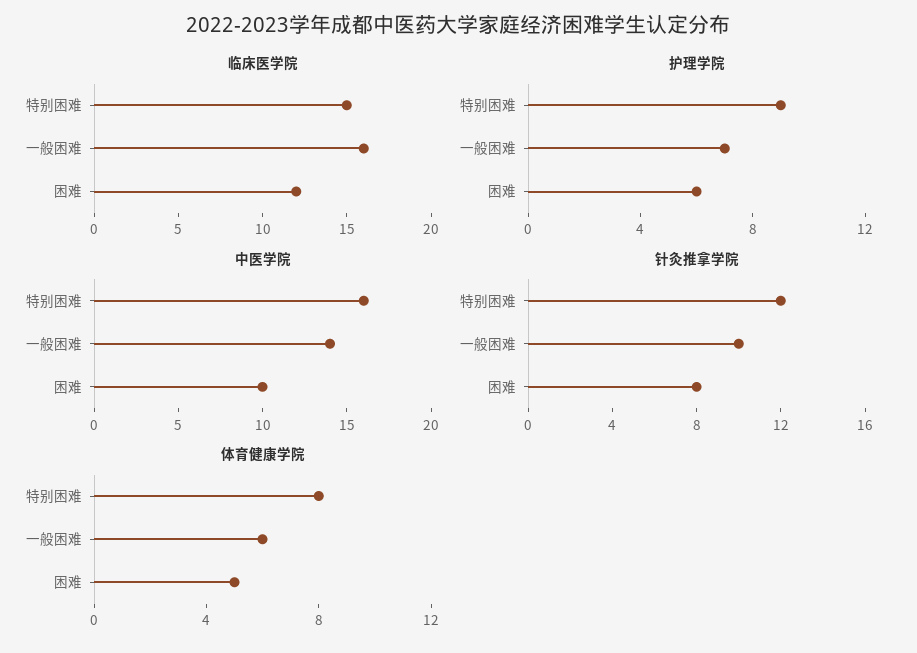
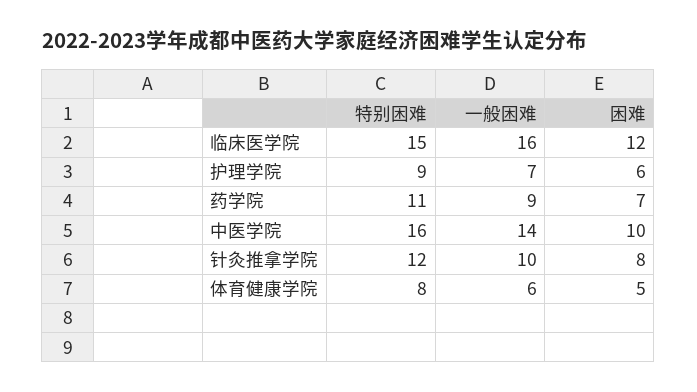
  {
    "临床医学院": {
      "特别困难": 15,
      "一般困难": 16,
      "困难": 12
    },
    "护理学院": {
      "特别困难": 9,
      "一般困难": 7,
      "困难": 6
    },
    "中医学院": {
      "特别困难": 16,
      "一般困难": 14,
      "困难": 10
    },
    "针灸推拿学院": {
      "特别困难": 12,
      "一般困难": 10,
      "困难": 8
    },
    "体育健康学院": {
      "特别困难": 8,
      "一般困难": 6,
      "困难": 5
-   }
+   },
+   "药学院": {
+     "特别困难": 11,
+     "一般困难": 9,
+     "困难": 7
+   }
  }

